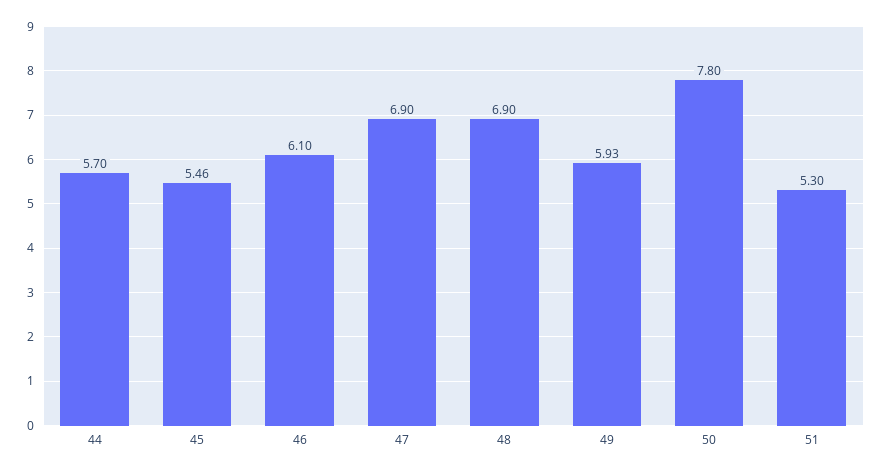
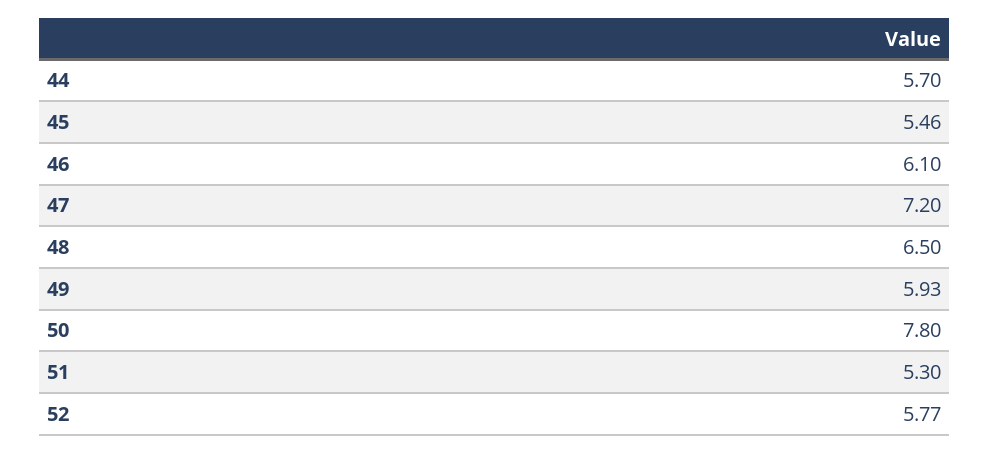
  {
    "44": 5.7,
    "45": 5.46,
    "46": 6.1,
-   "47": 6.9,
+   "47": 7.2,
-   "48": 6.9,
+   "48": 6.5,
    "49": 5.93,
    "50": 7.8,
-   "51": 5.3
+   "51": 5.3,
+   "52": 5.77
  }

